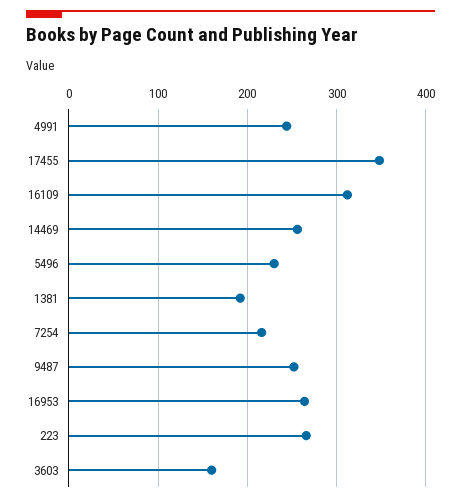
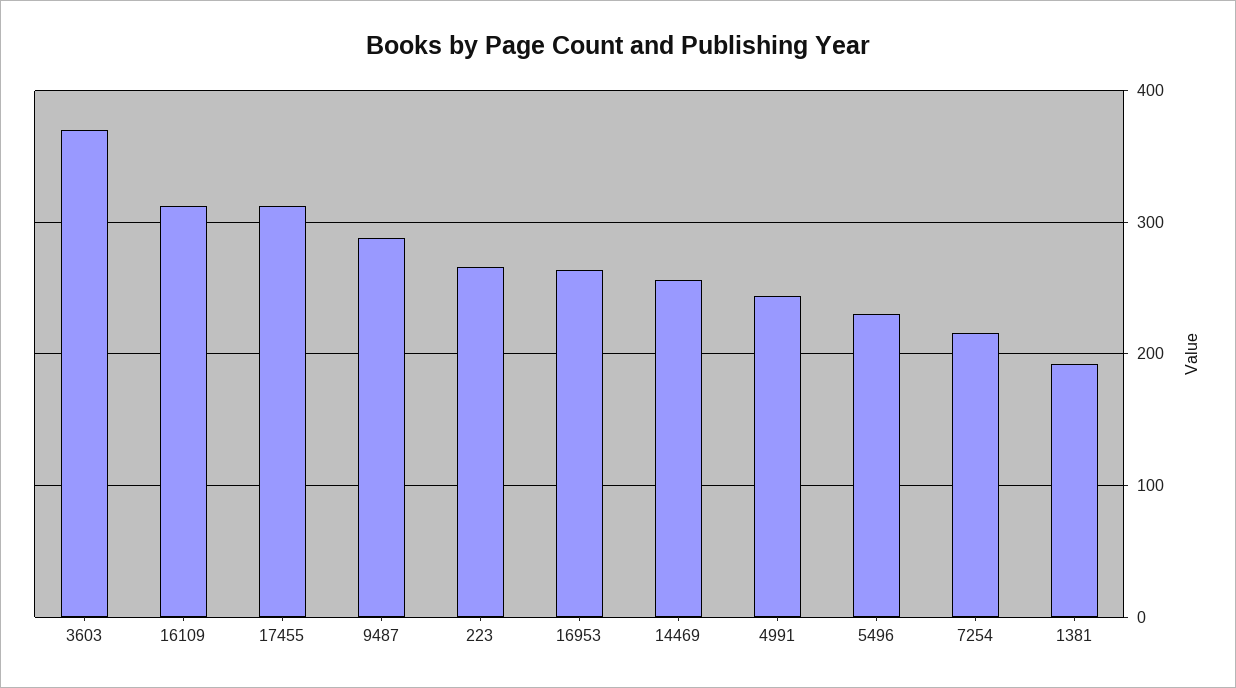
  {
    "4991": 240,
-   "17455": 350,
+   "17455": 310,
    "16109": 310,
    "14469": 260,
    "5496": 230,
    "1381": 190,
    "7254": 220,
-   "9487": 250,
+   "9487": 290,
    "16953": 260,
    "223": 270,
-   "3603": 160
+   "3603": 370
  }

